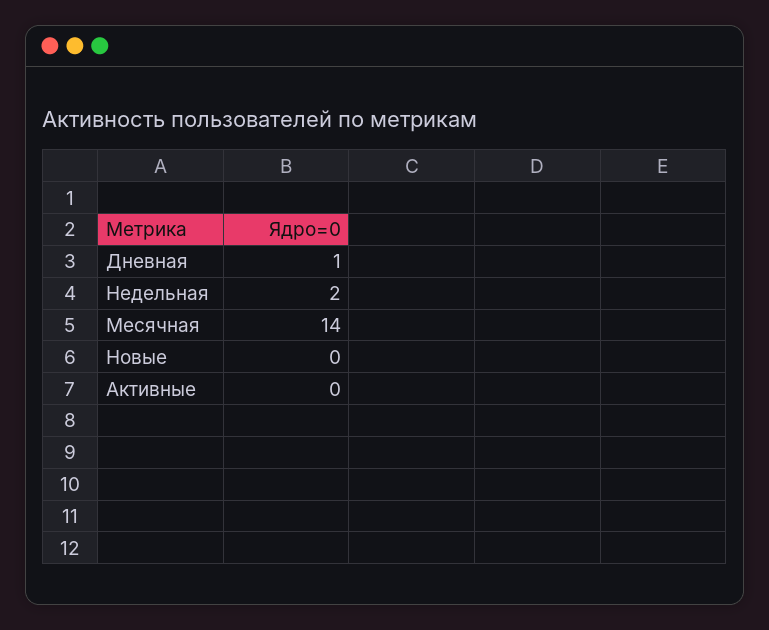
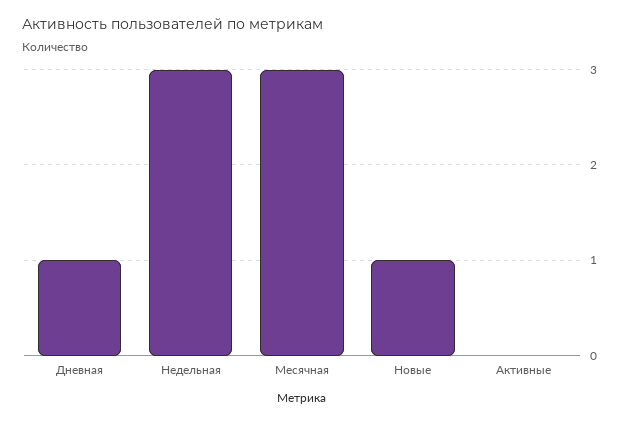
  {
    "Дневная": 1,
-   "Недельная": 2,
+   "Недельная": 3,
-   "Месячная": 14,
+   "Месячная": 3,
-   "Новые": 0,
+   "Новые": 1,
    "Активные": 0
  }

